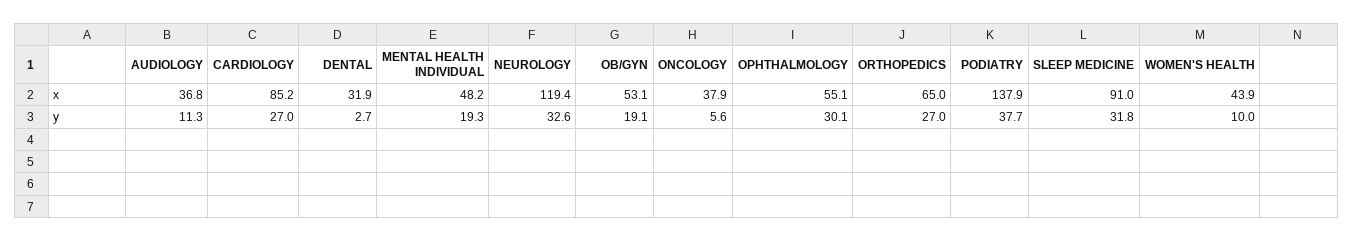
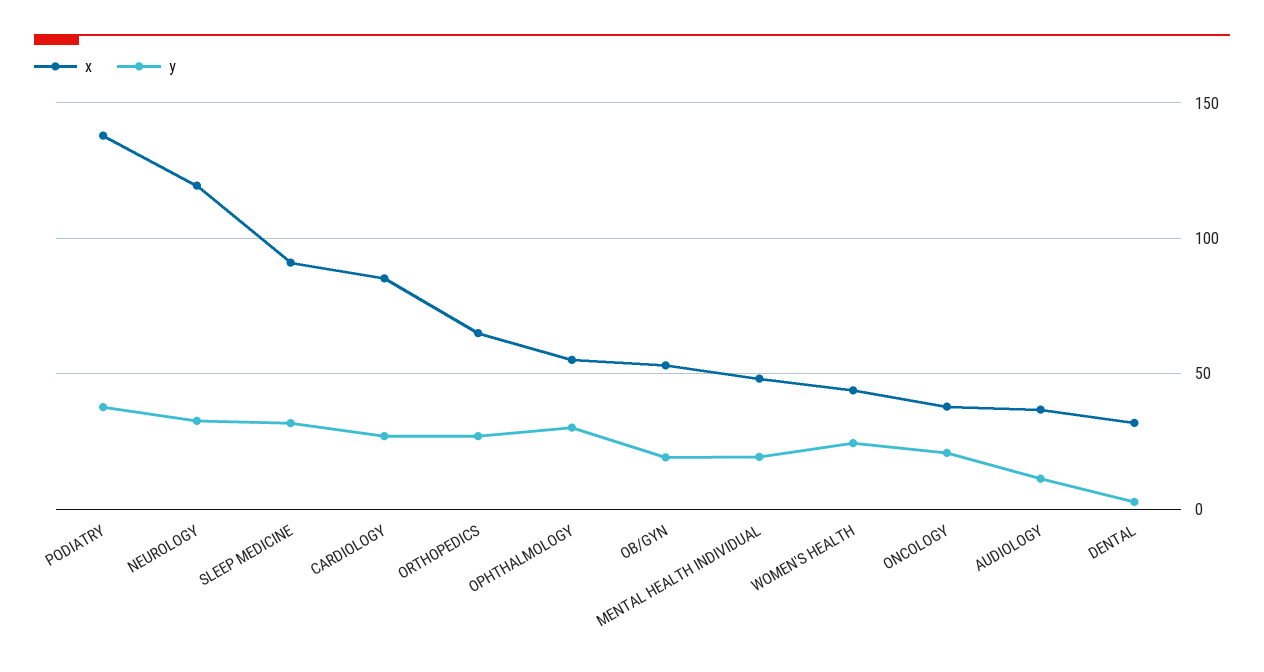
  {
    "x": {
      "AUDIOLOGY": 36.8,
      "CARDIOLOGY": 85.2,
      "DENTAL": 31.9,
      "MENTAL HEALTH INDIVIDUAL": 48.2,
      "NEUROLOGY": 119.4,
      "OB/GYN": 53.1,
      "ONCOLOGY": 37.9,
      "OPHTHALMOLOGY": 55.1,
      "ORTHOPEDICS": 65,
      "PODIATRY": 137.9,
      "SLEEP MEDICINE": 91,
      "WOMEN'S HEALTH": 43.9
    },
    "y": {
      "AUDIOLOGY": 11.3,
      "CARDIOLOGY": 27,
      "DENTAL": 2.7,
      "MENTAL HEALTH INDIVIDUAL": 19.3,
      "NEUROLOGY": 32.6,
      "OB/GYN": 19.1,
-     "ONCOLOGY": 5.6,
+     "ONCOLOGY": 20,
      "OPHTHALMOLOGY": 30.1,
      "ORTHOPEDICS": 27,
      "PODIATRY": 37.7,
      "SLEEP MEDICINE": 31.8,
-     "WOMEN'S HEALTH": 10
+     "WOMEN'S HEALTH": 25
    }
  }

